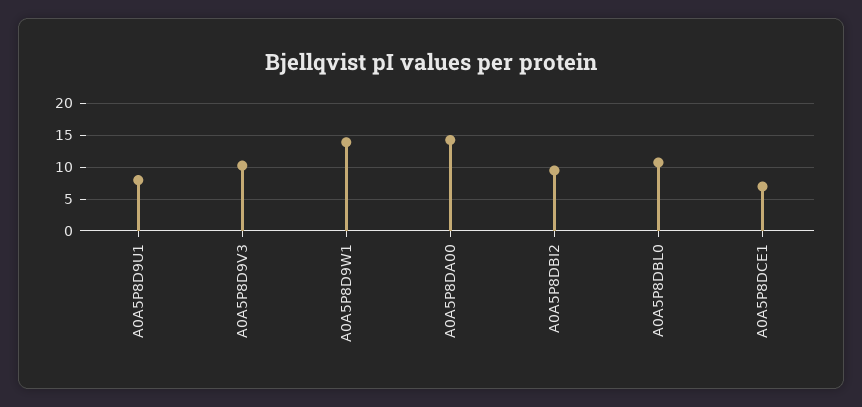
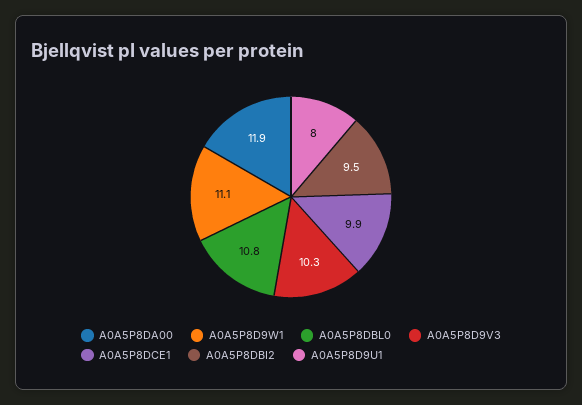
  {
    "A0A5P8D9U1": 8,
    "A0A5P8D9V3": 10.3,
-   "A0A5P8D9W1": 14,
+   "A0A5P8D9W1": 11.1,
-   "A0A5P8DA00": 14,
+   "A0A5P8DA00": 11.9,
    "A0A5P8DBI2": 9.5,
    "A0A5P8DBL0": 10.8,
-   "A0A5P8DCE1": 7
+   "A0A5P8DCE1": 9.9
  }

